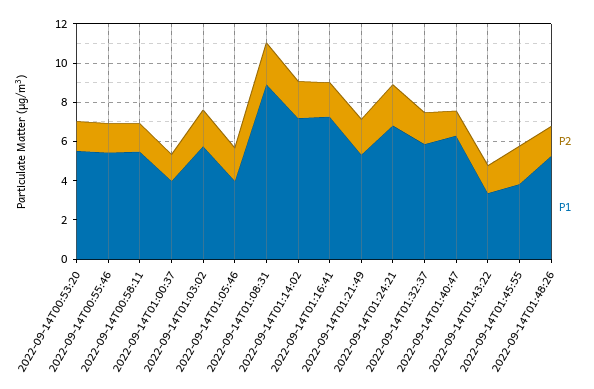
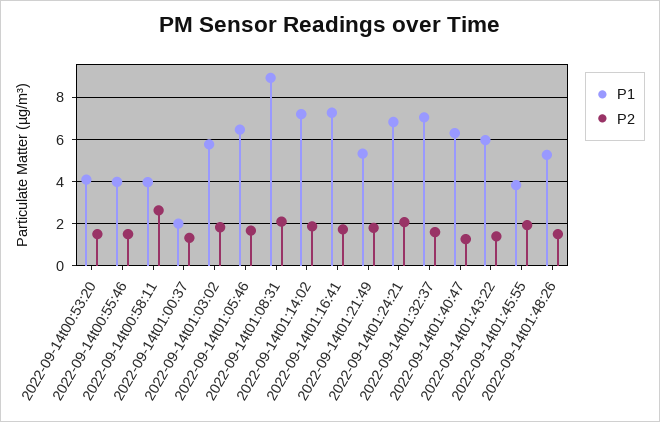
  {
    "P2": {
      "2022-09-14T00:53:20": 1.5,
      "2022-09-14T00:55:46": 1.5,
-     "2022-09-14T00:58:11": 1.5,
+     "2022-09-14T00:58:11": 2.5,
      "2022-09-14T01:00:37": 1.5,
      "2022-09-14T01:03:02": 2,
      "2022-09-14T01:05:46": 1.5,
      "2022-09-14T01:08:31": 2,
      "2022-09-14T01:14:02": 2,
      "2022-09-14T01:16:41": 1.5,
      "2022-09-14T01:21:49": 2,
      "2022-09-14T01:24:21": 2,
      "2022-09-14T01:32:37": 1.5,
      "2022-09-14T01:40:47": 1.5,
      "2022-09-14T01:43:22": 1.5,
      "2022-09-14T01:45:55": 2,
      "2022-09-14T01:48:26": 1.5
    },
    "P1": {
-     "2022-09-14T00:53:20": 5.5,
+     "2022-09-14T00:53:20": 4,
-     "2022-09-14T00:55:46": 5.5,
+     "2022-09-14T00:55:46": 4,
-     "2022-09-14T00:58:11": 5.5,
+     "2022-09-14T00:58:11": 4,
-     "2022-09-14T01:00:37": 4,
+     "2022-09-14T01:00:37": 2,
      "2022-09-14T01:03:02": 6,
-     "2022-09-14T01:05:46": 4,
+     "2022-09-14T01:05:46": 6.5,
      "2022-09-14T01:08:31": 9,
      "2022-09-14T01:14:02": 7,
      "2022-09-14T01:16:41": 7.5,
      "2022-09-14T01:21:49": 5.5,
      "2022-09-14T01:24:21": 7,
-     "2022-09-14T01:32:37": 6,
+     "2022-09-14T01:32:37": 7,
      "2022-09-14T01:40:47": 6.5,
-     "2022-09-14T01:43:22": 3.5,
+     "2022-09-14T01:43:22": 6,
      "2022-09-14T01:45:55": 4,
      "2022-09-14T01:48:26": 5.5
    }
  }

